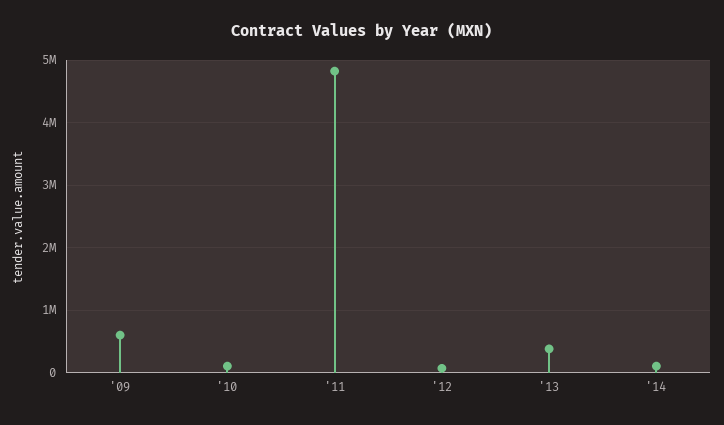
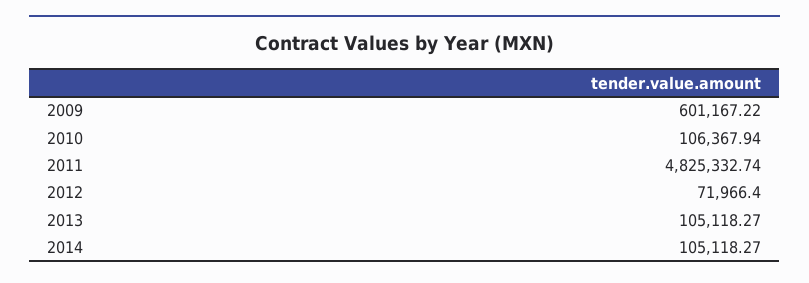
  {
    "'09": 601167.22,
    "'10": 106367.94,
    "'11": 4825332.74,
    "'12": 71966.4,
-   "'13": 400000,
+   "'13": 105118.27,
    "'14": 105118.27
  }

